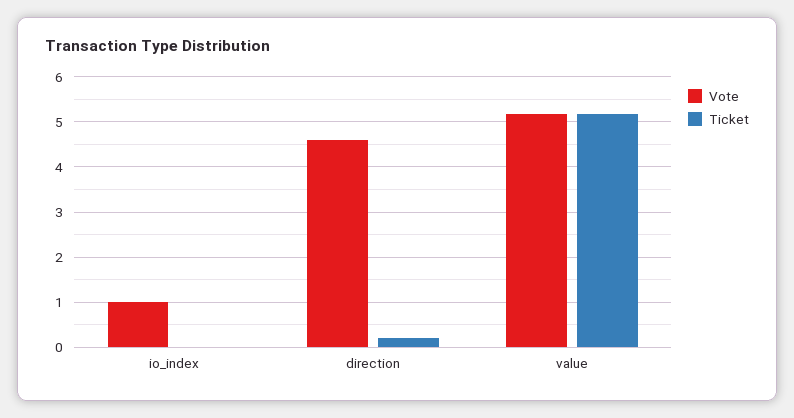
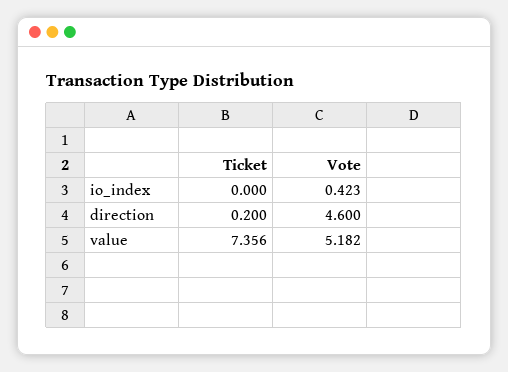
  {
    "Vote": {
-     "io_index": 1,
+     "io_index": 0.423,
      "direction": 4.6,
      "value": 5.182
    },
    "Ticket": {
      "io_index": 0,
      "direction": 0.2,
-     "value": 5.2
+     "value": 7.356
    }
  }

